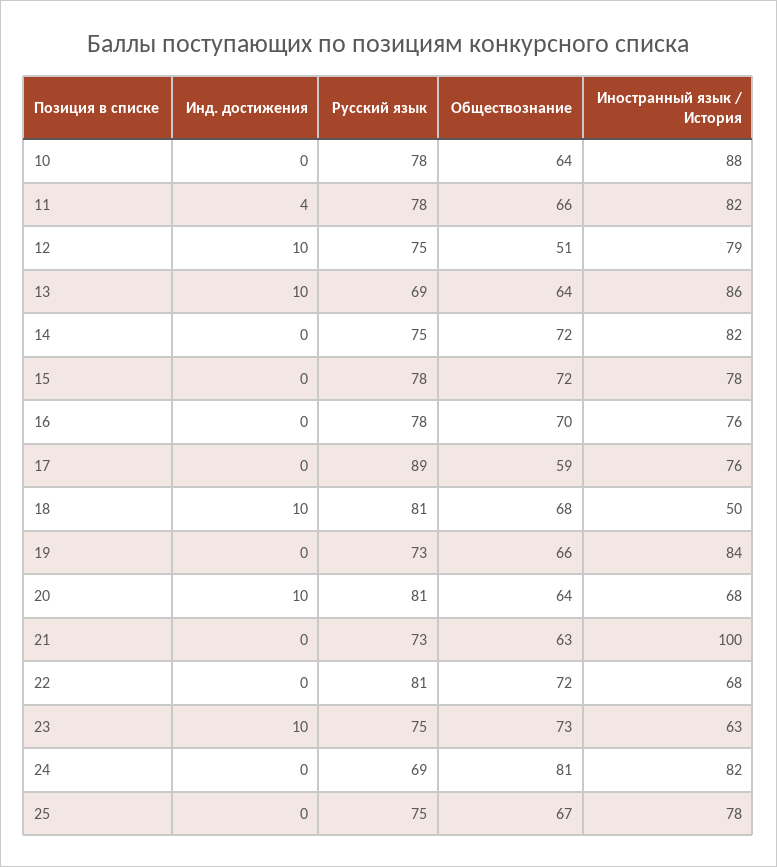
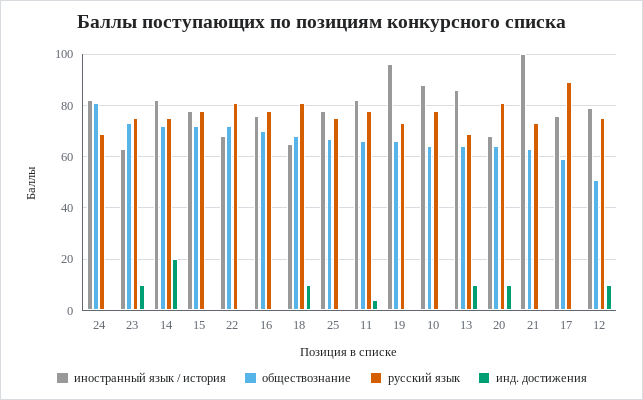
  {
    "Инд. достижения": {
      "10": 0,
      "11": 4,
      "12": 10,
      "13": 10,
-     "14": 0,
+     "14": 20,
      "15": 0,
      "16": 0,
      "17": 0,
      "18": 10,
      "19": 0,
      "20": 10,
      "21": 0,
      "22": 0,
      "23": 10,
      "24": 0,
      "25": 0
    },
    "Русский язык": {
      "10": 78,
      "11": 78,
      "12": 75,
      "13": 69,
      "14": 75,
      "15": 78,
      "16": 78,
      "17": 89,
      "18": 81,
      "19": 73,
      "20": 81,
      "21": 73,
      "22": 81,
      "23": 75,
      "24": 69,
      "25": 75
    },
    "Обществознание": {
      "10": 64,
      "11": 66,
      "12": 51,
      "13": 64,
      "14": 72,
      "15": 72,
      "16": 70,
      "17": 59,
      "18": 68,
      "19": 66,
      "20": 64,
      "21": 63,
      "22": 72,
      "23": 73,
      "24": 81,
      "25": 67
    },
    "Иностранный язык / История": {
      "10": 88,
      "11": 82,
      "12": 79,
      "13": 86,
      "14": 82,
      "15": 78,
      "16": 76,
      "17": 76,
-     "18": 50,
+     "18": 65,
-     "19": 84,
+     "19": 95,
      "20": 68,
      "21": 100,
      "22": 68,
      "23": 63,
      "24": 82,
      "25": 78
    }
  }

